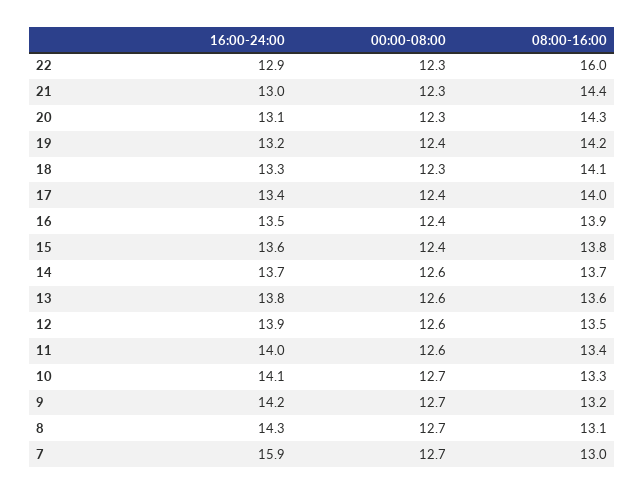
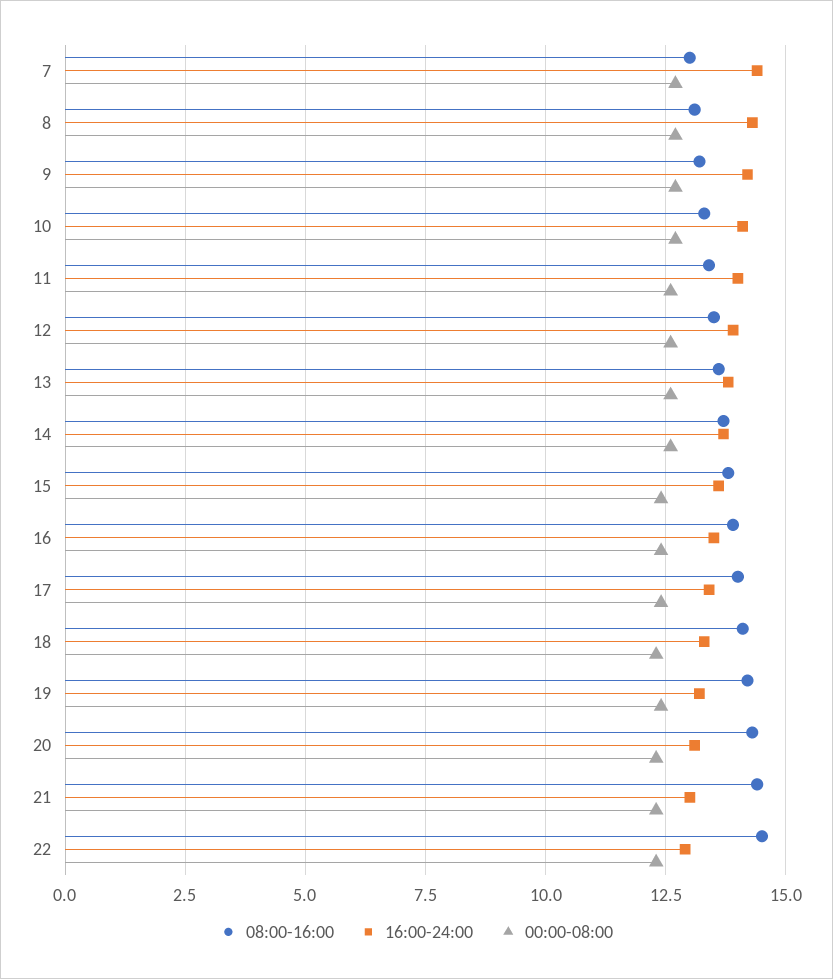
  {
    "16:00-24:00": {
      "22": 12.9,
      "21": 13,
      "20": 13.1,
      "19": 13.2,
      "18": 13.3,
      "17": 13.4,
      "16": 13.5,
      "15": 13.6,
      "14": 13.7,
      "13": 13.8,
      "12": 13.9,
      "11": 14,
      "10": 14.1,
      "9": 14.2,
      "8": 14.3,
-     "7": 15.9
+     "7": 14.5
    },
    "00:00-08:00": {
      "22": 12.3,
      "21": 12.3,
      "20": 12.3,
      "19": 12.4,
      "18": 12.3,
      "17": 12.4,
      "16": 12.4,
      "15": 12.4,
      "14": 12.6,
      "13": 12.6,
      "12": 12.6,
      "11": 12.6,
      "10": 12.7,
      "9": 12.7,
      "8": 12.7,
      "7": 12.7
    },
    "08:00-16:00": {
-     "22": 16,
+     "22": 14.5,
      "21": 14.4,
      "20": 14.3,
      "19": 14.2,
      "18": 14.1,
      "17": 14,
      "16": 13.9,
      "15": 13.8,
      "14": 13.7,
      "13": 13.6,
      "12": 13.5,
      "11": 13.4,
      "10": 13.3,
      "9": 13.2,
      "8": 13.1,
      "7": 13
    }
  }

